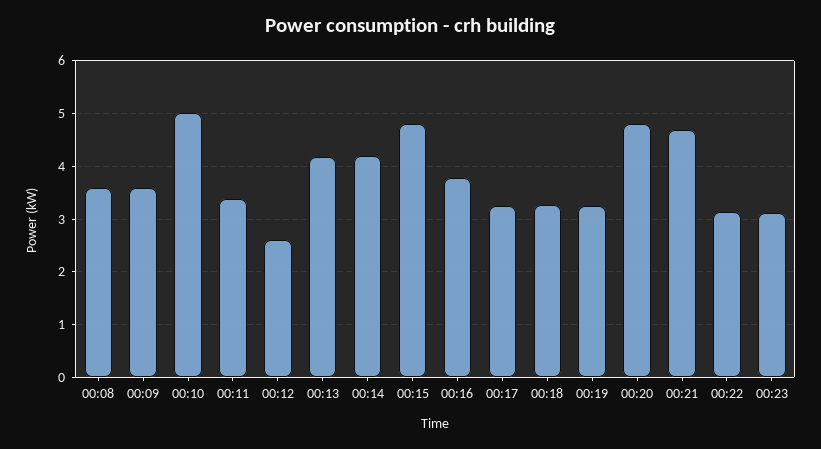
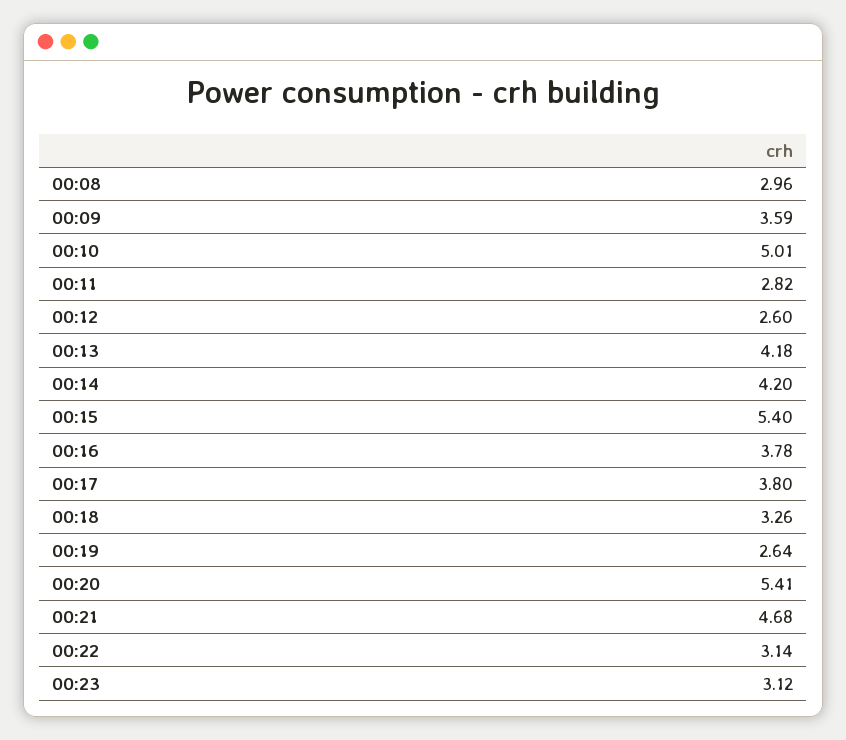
  {
-   "00:08": 3.6,
+   "00:08": 2.96,
    "00:09": 3.59,
    "00:10": 5.01,
-   "00:11": 3.4,
+   "00:11": 2.82,
    "00:12": 2.6,
    "00:13": 4.18,
    "00:14": 4.2,
-   "00:15": 4.8,
+   "00:15": 5.4,
    "00:16": 3.78,
-   "00:17": 3.2,
+   "00:17": 3.8,
    "00:18": 3.26,
-   "00:19": 3.2,
+   "00:19": 2.64,
-   "00:20": 4.8,
+   "00:20": 5.41,
    "00:21": 4.68,
    "00:22": 3.14,
    "00:23": 3.12
  }

